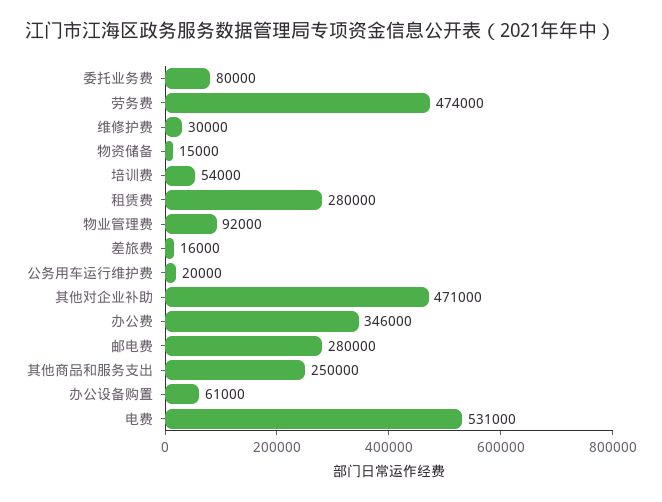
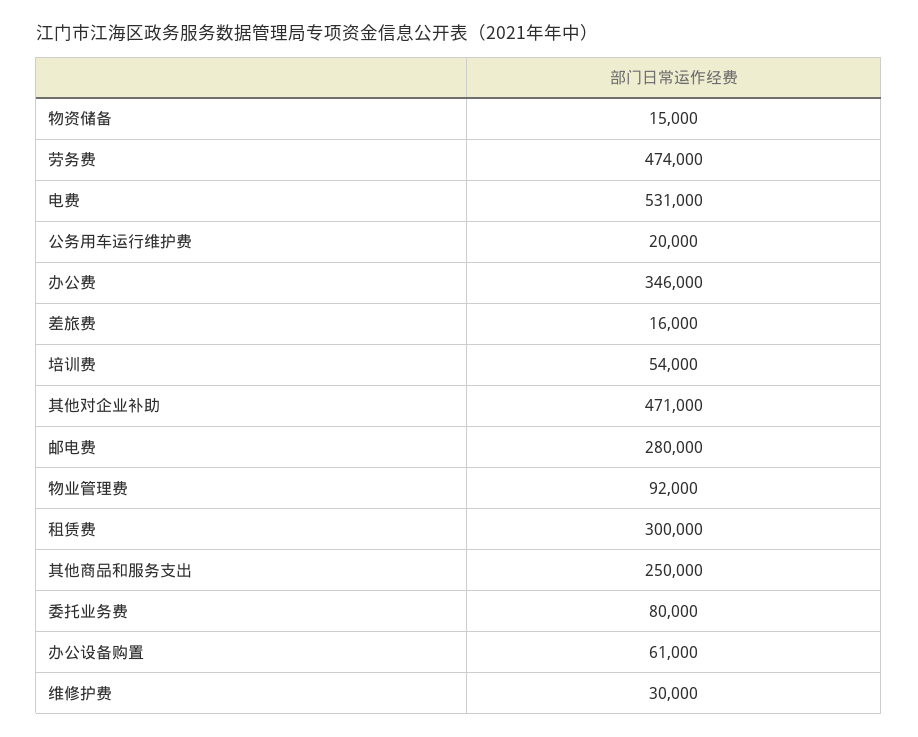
  {
    "委托业务费": 80000,
    "劳务费": 474000,
    "维修护费": 30000,
    "物资储备": 15000,
    "培训费": 54000,
-   "租赁费": 280000,
+   "租赁费": 300000,
    "物业管理费": 92000,
    "差旅费": 16000,
    "公务用车运行维护费": 20000,
    "其他对企业补助": 471000,
    "办公费": 346000,
    "邮电费": 280000,
    "其他商品和服务支出": 250000,
    "办公设备购置": 61000,
    "电费": 531000
  }

